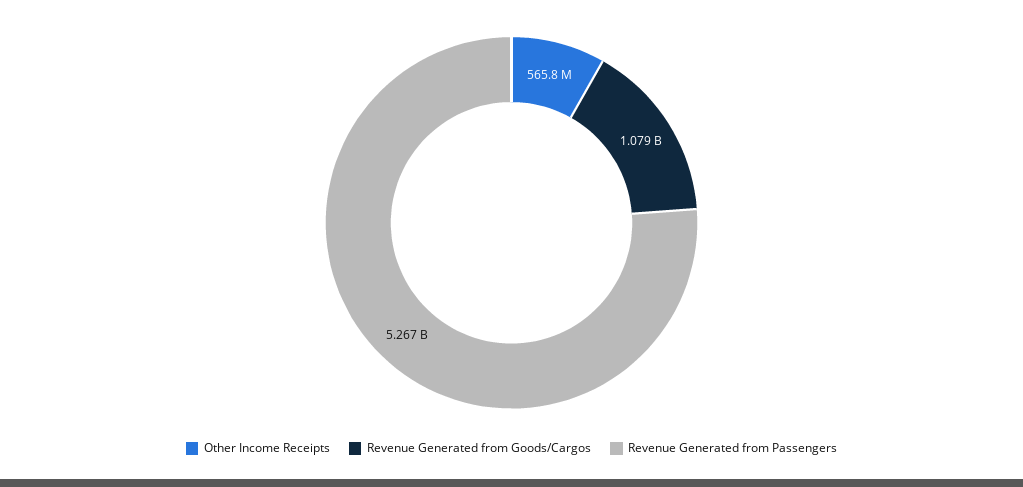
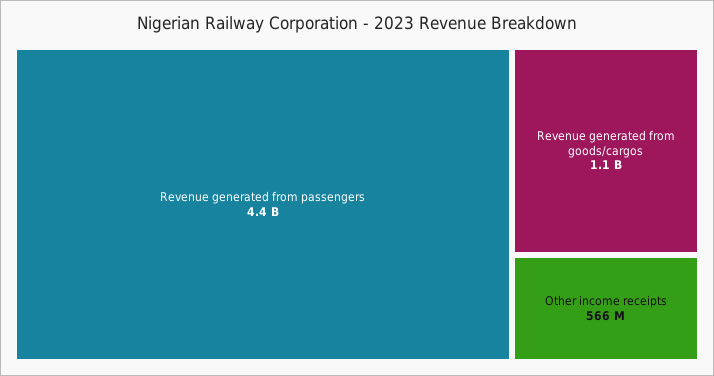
  {
    "Other Income Receipts": 565800000,
    "Revenue Generated from Goods/Cargos": 1079000000,
-   "Revenue Generated from Passengers": 5267000000
+   "Revenue Generated from Passengers": 4400000000
  }

